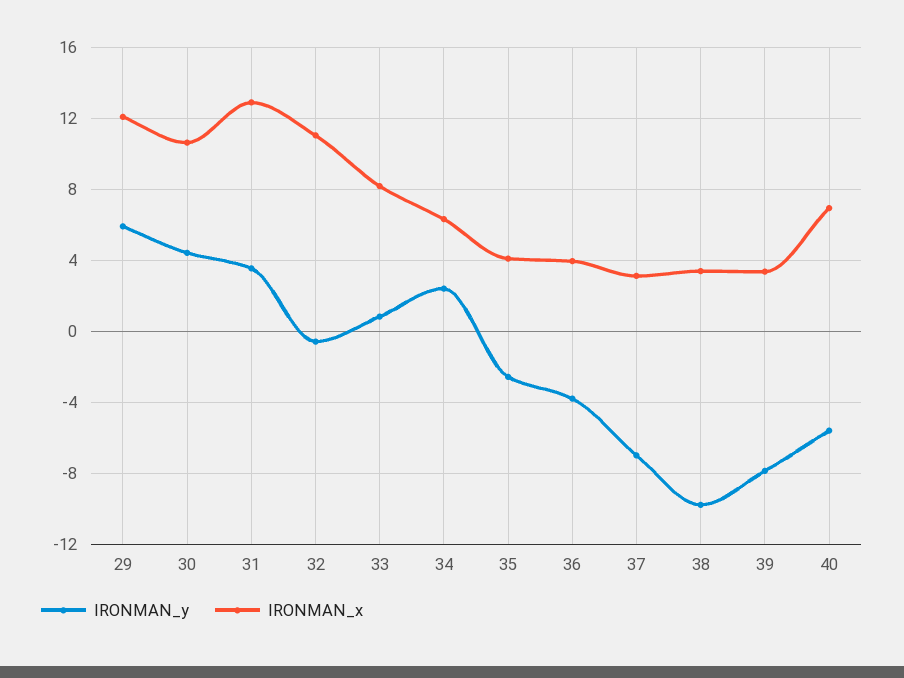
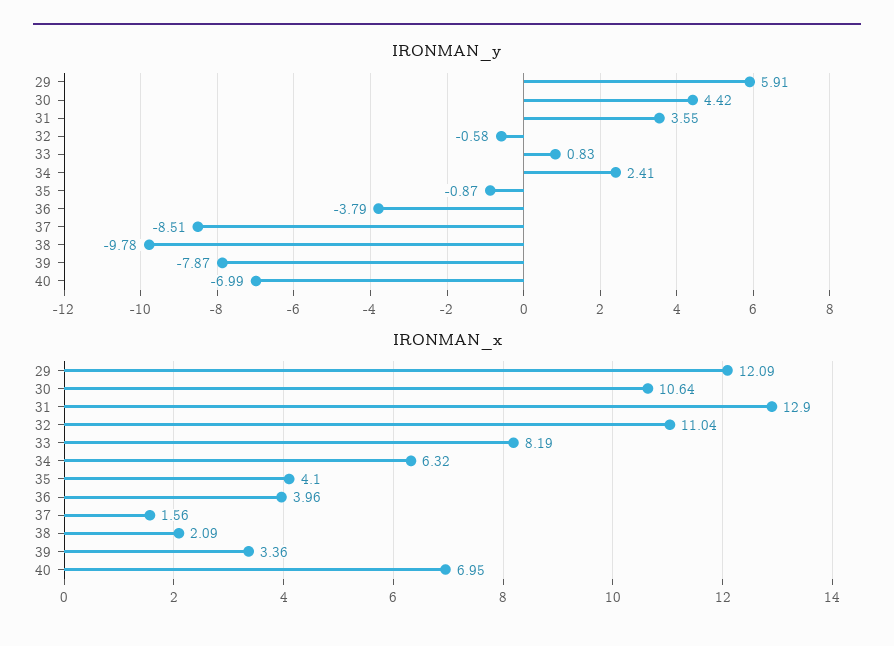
  {
    "IRONMAN_y": {
      "29": 5.91,
      "30": 4.42,
      "31": 3.55,
      "32": -0.58,
      "33": 0.83,
      "34": 2.41,
-     "35": -2.5,
+     "35": -0.87,
      "36": -3.79,
-     "37": -7,
+     "37": -8.51,
      "38": -9.78,
      "39": -7.87,
-     "40": -5.5
+     "40": -6.99
    },
    "IRONMAN_x": {
      "29": 12.09,
      "30": 10.64,
      "31": 12.9,
      "32": 11.04,
      "33": 8.19,
      "34": 6.32,
      "35": 4.1,
      "36": 3.96,
-     "37": 3,
+     "37": 1.56,
-     "38": 3.5,
+     "38": 2.09,
      "39": 3.36,
      "40": 6.95
    }
  }

